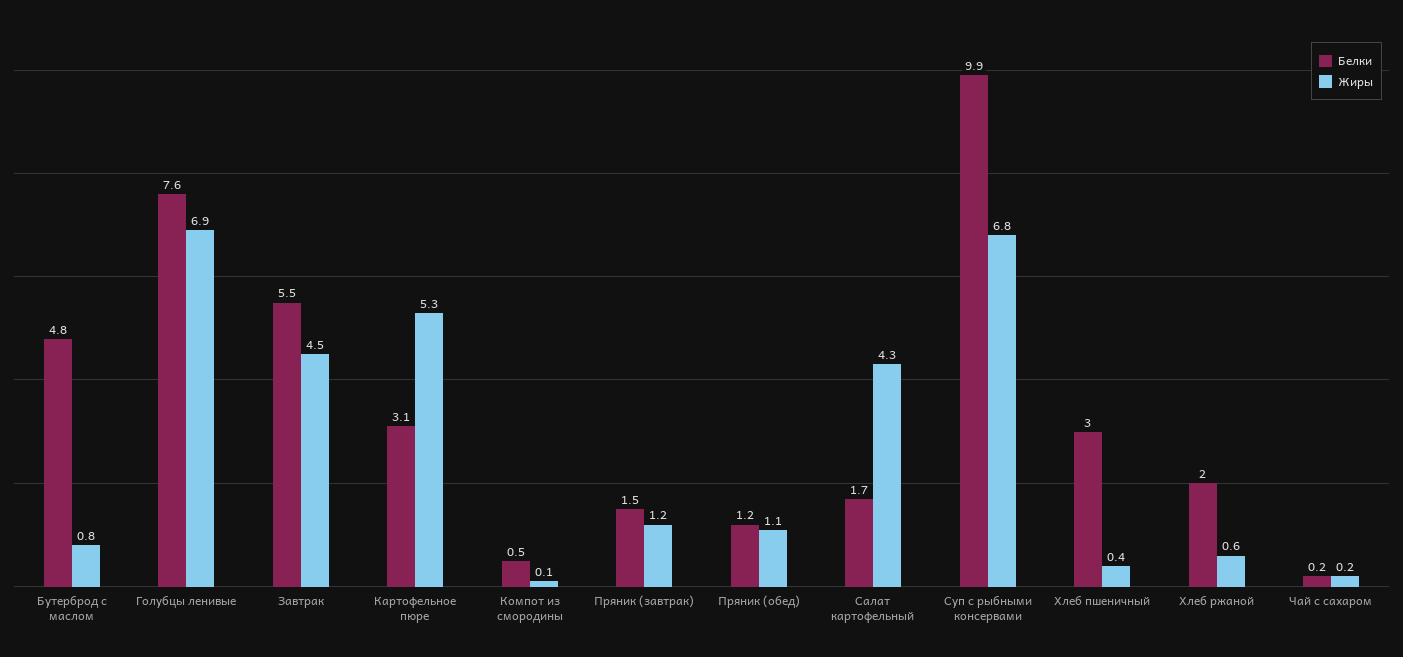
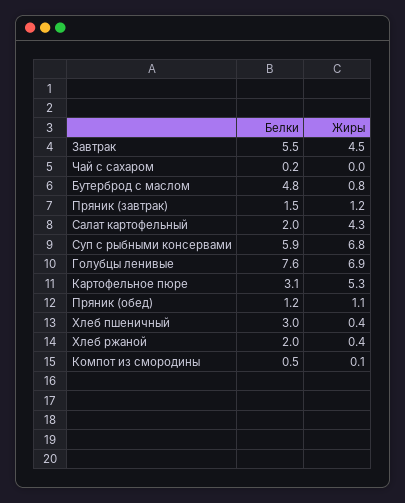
  {
    "Белки": {
      "Бутерброд с маслом": 4.8,
      "Голубцы ленивые": 7.6,
      "Завтрак": 5.5,
      "Картофельное пюре": 3.1,
      "Компот из смородины": 0.5,
      "Пряник (завтрак)": 1.5,
      "Пряник (обед)": 1.2,
-     "Салат картофельный": 1.7,
+     "Салат картофельный": 2,
-     "Суп с рыбными консервами": 9.9,
+     "Суп с рыбными консервами": 5.9,
      "Хлеб пшеничный": 3,
      "Хлеб ржаной": 2,
      "Чай с сахаром": 0.2
    },
    "Жиры": {
      "Бутерброд с маслом": 0.8,
      "Голубцы ленивые": 6.9,
      "Завтрак": 4.5,
      "Картофельное пюре": 5.3,
      "Компот из смородины": 0.1,
      "Пряник (завтрак)": 1.2,
      "Пряник (обед)": 1.1,
      "Салат картофельный": 4.3,
      "Суп с рыбными консервами": 6.8,
      "Хлеб пшеничный": 0.4,
-     "Хлеб ржаной": 0.6,
+     "Хлеб ржаной": 0.4,
-     "Чай с сахаром": 0.2
+     "Чай с сахаром": 0
    }
  }

